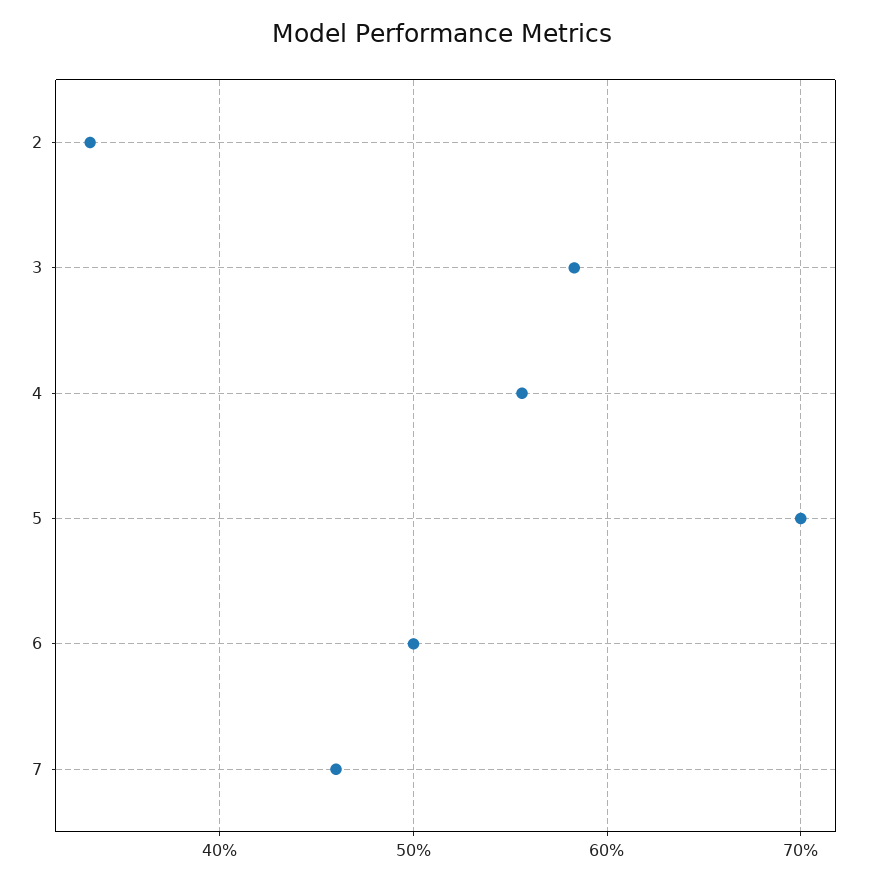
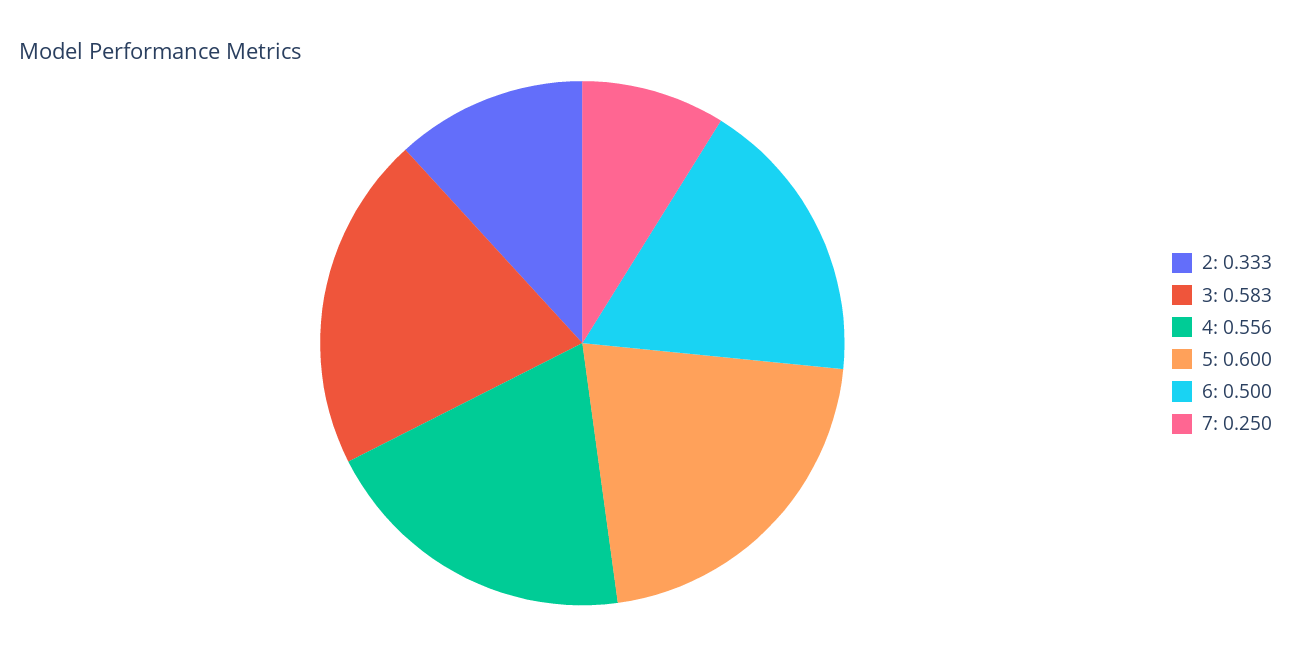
  {
    "2": 0.333,
    "3": 0.583,
    "4": 0.556,
-   "5": 0.7,
+   "5": 0.6,
    "6": 0.5,
-   "7": 0.46
+   "7": 0.25
  }

